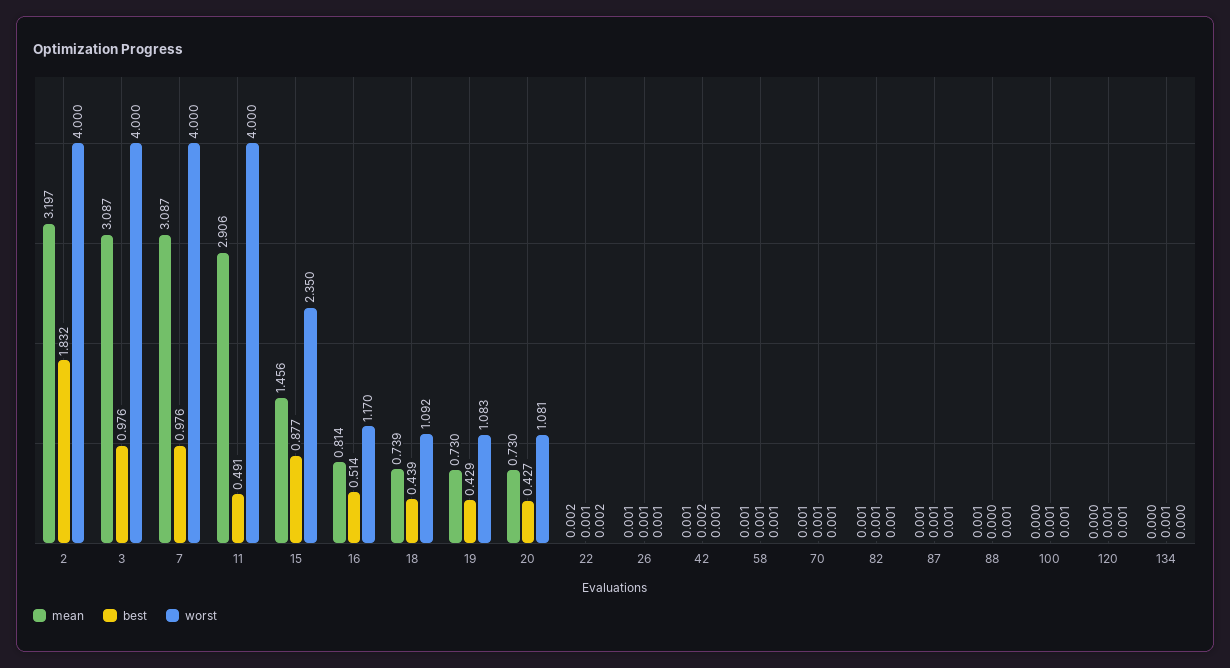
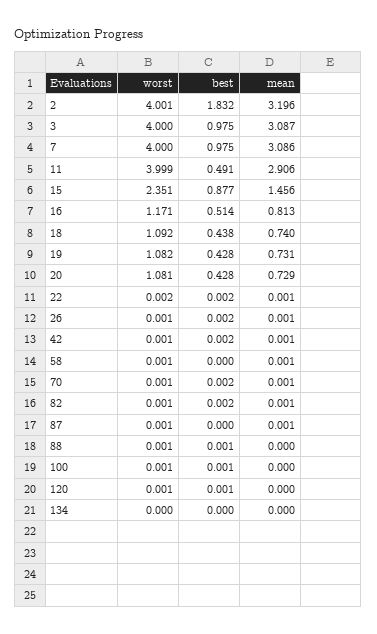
  {
    "mean": {
-     "2": 3.197,
+     "2": 3.196,
      "3": 3.087,
-     "7": 3.087,
+     "7": 3.086,
      "11": 2.906,
      "15": 1.456,
-     "16": 0.814,
+     "16": 0.813,
-     "18": 0.739,
+     "18": 0.74,
-     "19": 0.73,
+     "19": 0.731,
-     "20": 0.73,
+     "20": 0.729,
-     "22": 0.002,
+     "22": 0.001,
      "26": 0.001,
      "42": 0.001,
      "58": 0.001,
      "70": 0.001,
      "82": 0.001,
      "87": 0.001,
-     "88": 0.001,
+     "88": 0,
      "100": 0,
      "120": 0,
      "134": 0
    },
    "best": {
      "2": 1.832,
-     "3": 0.976,
+     "3": 0.975,
-     "7": 0.976,
+     "7": 0.975,
      "11": 0.491,
      "15": 0.877,
      "16": 0.514,
-     "18": 0.439,
+     "18": 0.438,
-     "19": 0.429,
+     "19": 0.428,
-     "20": 0.427,
+     "20": 0.428,
-     "22": 0.001,
+     "22": 0.002,
-     "26": 0.001,
+     "26": 0.002,
      "42": 0.002,
-     "58": 0.001,
+     "58": 0,
-     "70": 0.001,
+     "70": 0.002,
-     "82": 0.001,
+     "82": 0.002,
-     "87": 0.001,
+     "87": 0,
-     "88": 0,
+     "88": 0.001,
      "100": 0.001,
      "120": 0.001,
-     "134": 0.001
+     "134": 0
    },
    "worst": {
-     "2": 4,
+     "2": 4.001,
      "3": 4,
      "7": 4,
-     "11": 4,
+     "11": 3.999,
-     "15": 2.35,
+     "15": 2.351,
-     "16": 1.17,
+     "16": 1.171,
      "18": 1.092,
-     "19": 1.083,
+     "19": 1.082,
      "20": 1.081,
      "22": 0.002,
      "26": 0.001,
      "42": 0.001,
      "58": 0.001,
      "70": 0.001,
      "82": 0.001,
      "87": 0.001,
      "88": 0.001,
      "100": 0.001,
      "120": 0.001,
      "134": 0
    }
  }

